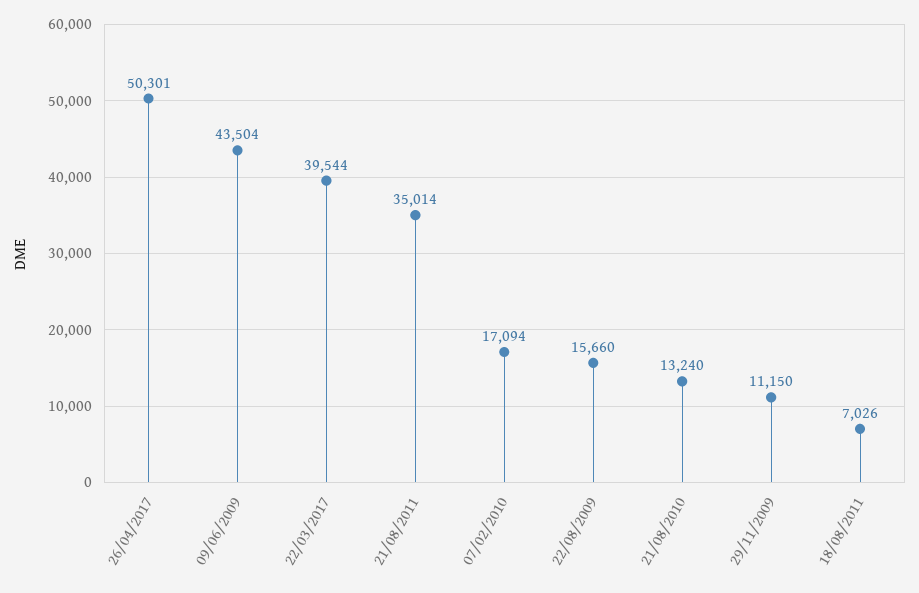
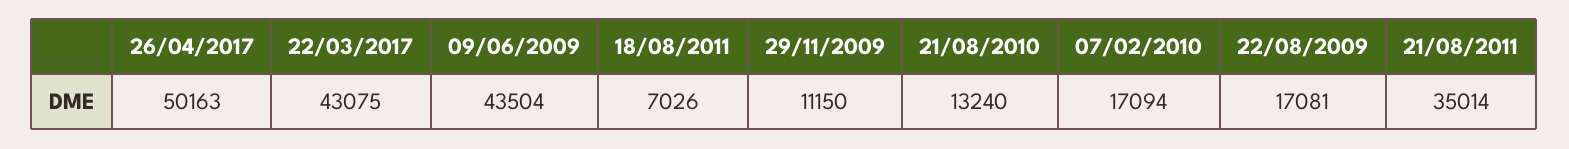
  {
-   "26/04/2017": 50301,
+   "26/04/2017": 50163,
    "09/06/2009": 43504,
-   "22/03/2017": 39544,
+   "22/03/2017": 43075,
    "21/08/2011": 35014,
    "07/02/2010": 17094,
-   "22/08/2009": 15660,
+   "22/08/2009": 17081,
    "21/08/2010": 13240,
    "29/11/2009": 11150,
    "18/08/2011": 7026
  }

